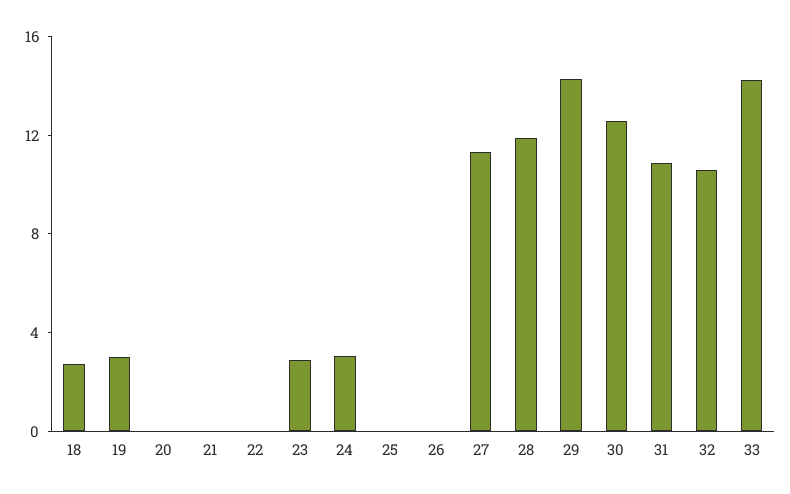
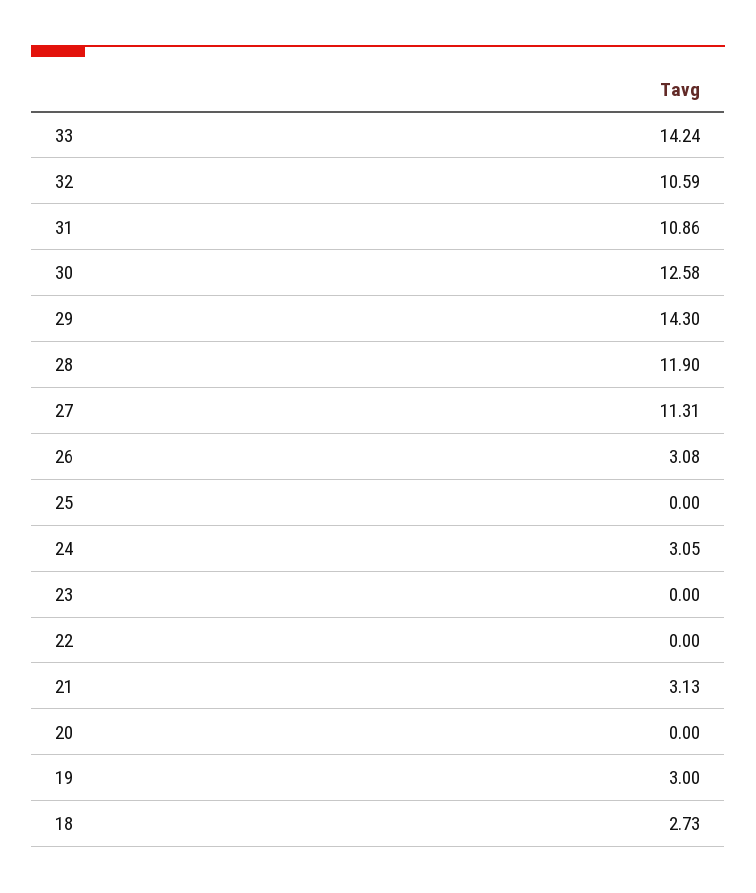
  {
    "18": 2.73,
    "19": 3,
    "20": 0,
-   "21": 0,
+   "21": 3.13,
    "22": 0,
-   "23": 3,
+   "23": 0,
    "24": 3.05,
    "25": 0,
-   "26": 0,
+   "26": 3.08,
    "27": 11.31,
    "28": 11.9,
    "29": 14.3,
    "30": 12.58,
    "31": 10.86,
    "32": 10.59,
    "33": 14.24
  }

